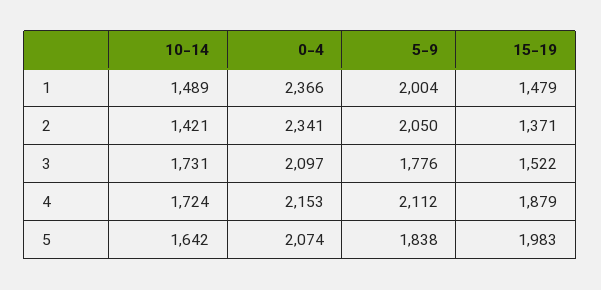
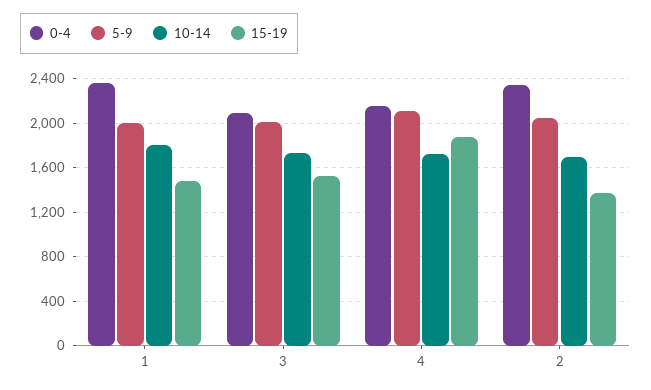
  {
    "10-14": {
-     "1": 1489,
+     "1": 1800,
-     "2": 1421,
+     "2": 1700,
      "3": 1731,
-     "4": 1724,
+     "4": 1724
-     "5": 1642
    },
    "0-4": {
      "1": 2366,
      "2": 2341,
      "3": 2097,
-     "4": 2153,
+     "4": 2153
-     "5": 2074
    },
    "5-9": {
      "1": 2004,
      "2": 2050,
-     "3": 1776,
+     "3": 2000,
-     "4": 2112,
+     "4": 2112
-     "5": 1838
    },
    "15-19": {
      "1": 1479,
      "2": 1371,
      "3": 1522,
-     "4": 1879,
+     "4": 1879
-     "5": 1983
    }
  }

